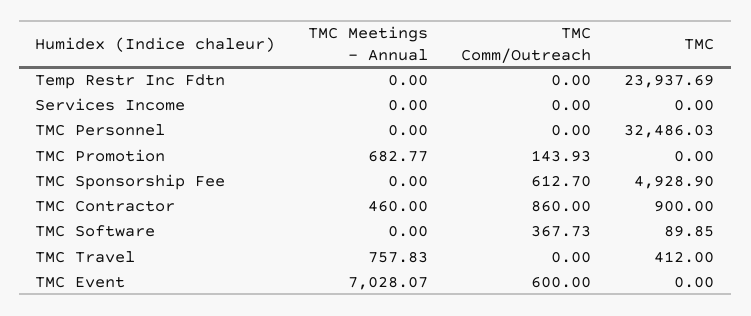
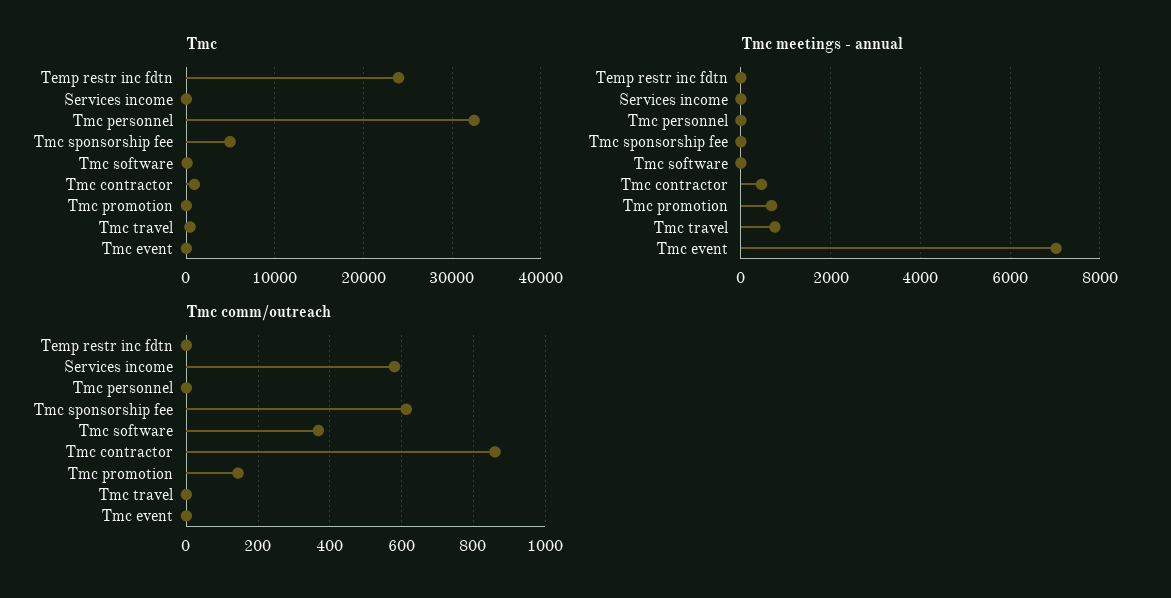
  {
    "TMC Meetings - Annual": {
      "Temp Restr Inc Fdtn": 0,
      "Services Income": 0,
      "TMC Personnel": 0,
      "TMC Promotion": 682.77,
      "TMC Sponsorship Fee": 0,
      "TMC Contractor": 460,
      "TMC Software": 0,
      "TMC Travel": 757.83,
      "TMC Event": 7028.07
    },
    "TMC Comm/Outreach": {
      "Temp Restr Inc Fdtn": 0,
-     "Services Income": 0,
+     "Services Income": 580,
      "TMC Personnel": 0,
      "TMC Promotion": 143.93,
      "TMC Sponsorship Fee": 612.7,
      "TMC Contractor": 860,
      "TMC Software": 367.73,
      "TMC Travel": 0,
-     "TMC Event": 600
+     "TMC Event": 0
    },
    "TMC": {
      "Temp Restr Inc Fdtn": 23937.69,
      "Services Income": 0,
      "TMC Personnel": 32486.03,
      "TMC Promotion": 0,
      "TMC Sponsorship Fee": 4928.9,
      "TMC Contractor": 900,
      "TMC Software": 89.85,
      "TMC Travel": 412,
      "TMC Event": 0
    }
  }

